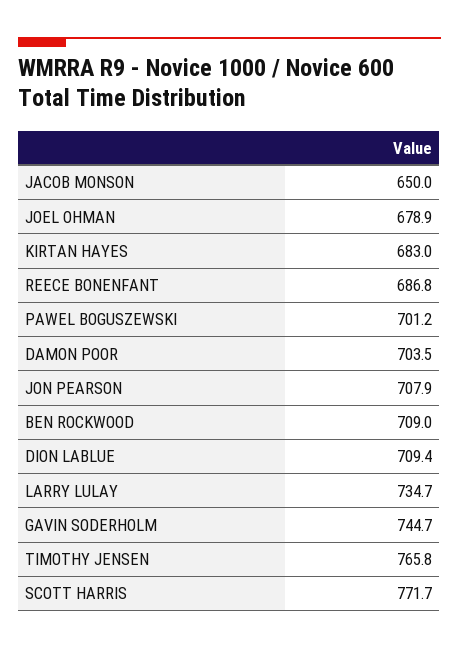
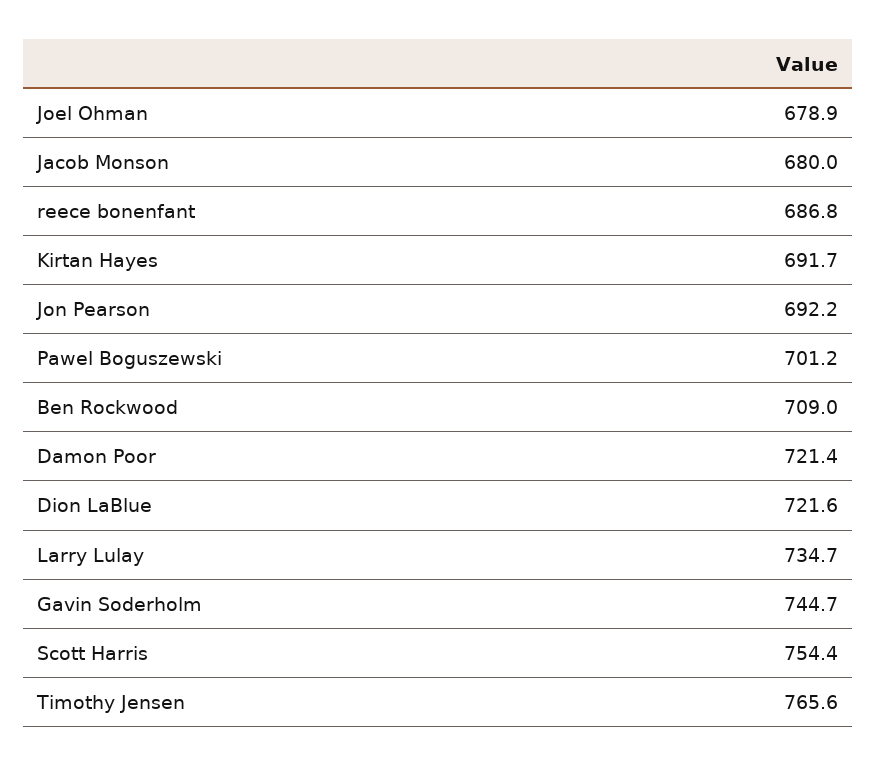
  {
-   "JACOB MONSON": 650,
+   "JACOB MONSON": 680,
    "JOEL OHMAN": 678.9,
-   "KIRTAN HAYES": 683,
+   "KIRTAN HAYES": 691.7,
    "REECE BONENFANT": 686.8,
    "PAWEL BOGUSZEWSKI": 701.2,
-   "DAMON POOR": 703.5,
+   "DAMON POOR": 721.4,
-   "JON PEARSON": 707.9,
+   "JON PEARSON": 692.2,
    "BEN ROCKWOOD": 709,
-   "DION LABLUE": 709.4,
+   "DION LABLUE": 721.6,
    "LARRY LULAY": 734.7,
    "GAVIN SODERHOLM": 744.7,
-   "TIMOTHY JENSEN": 765.8,
+   "TIMOTHY JENSEN": 765.6,
-   "SCOTT HARRIS": 771.7
+   "SCOTT HARRIS": 754.4
  }

